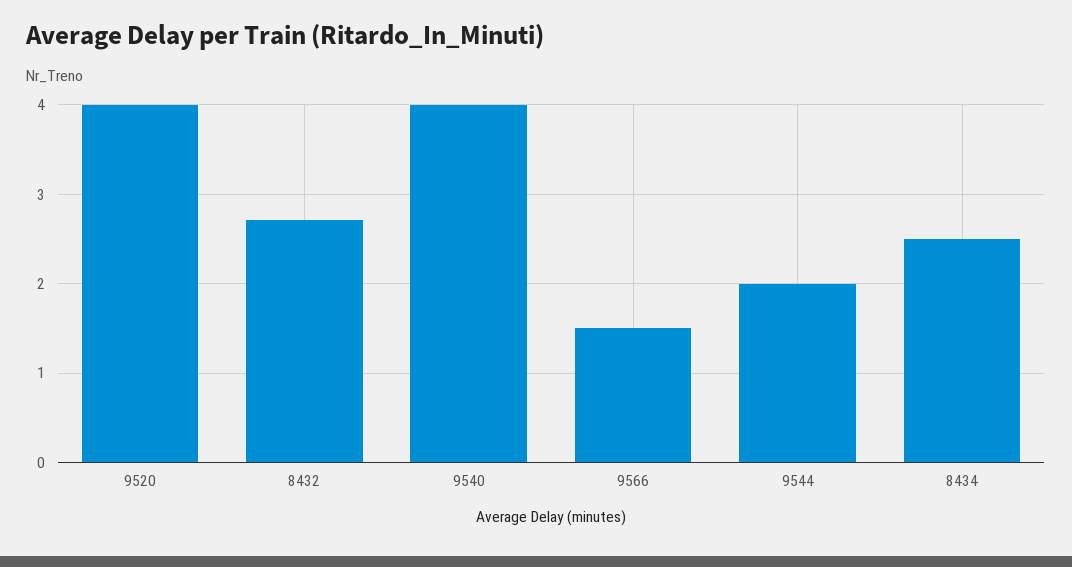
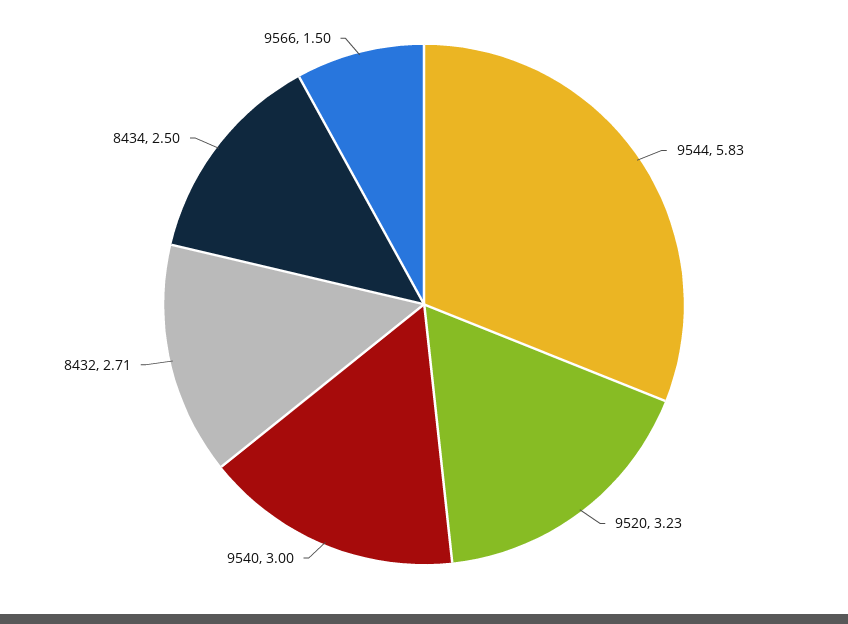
  {
-   "9520": 4,
+   "9520": 3.23,
    "8432": 2.71,
-   "9540": 4,
+   "9540": 3,
    "9566": 1.5,
-   "9544": 2,
+   "9544": 5.83,
    "8434": 2.5
  }

